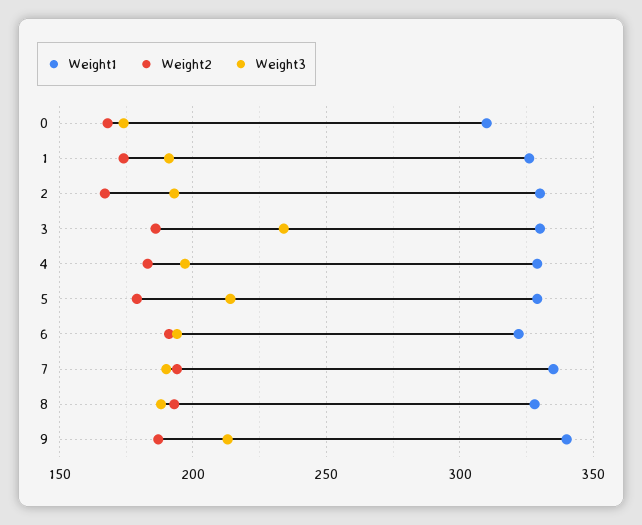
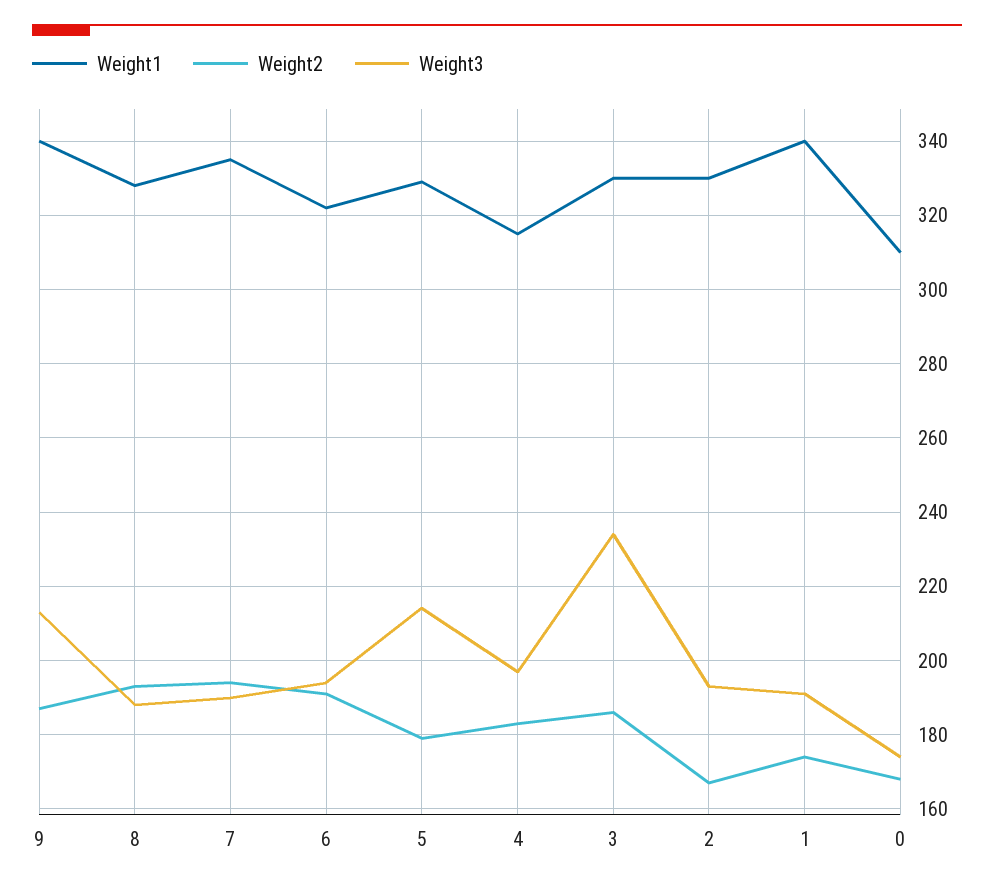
  {
    "Weight1": {
      "0": 310,
-     "1": 325,
+     "1": 340,
      "2": 330,
      "3": 330,
-     "4": 330,
+     "4": 315,
      "5": 330,
      "6": 320,
      "7": 335,
      "8": 330,
      "9": 340
    },
    "Weight2": {
      "0": 170,
      "1": 175,
      "2": 165,
      "3": 185,
      "4": 185,
      "5": 180,
      "6": 190,
      "7": 195,
      "8": 195,
      "9": 185
    },
    "Weight3": {
      "0": 175,
      "1": 190,
      "2": 195,
      "3": 235,
      "4": 195,
      "5": 215,
      "6": 195,
      "7": 190,
      "8": 190,
      "9": 215
    }
  }

